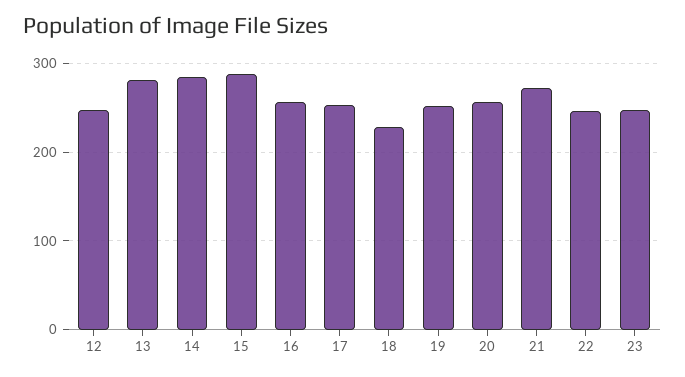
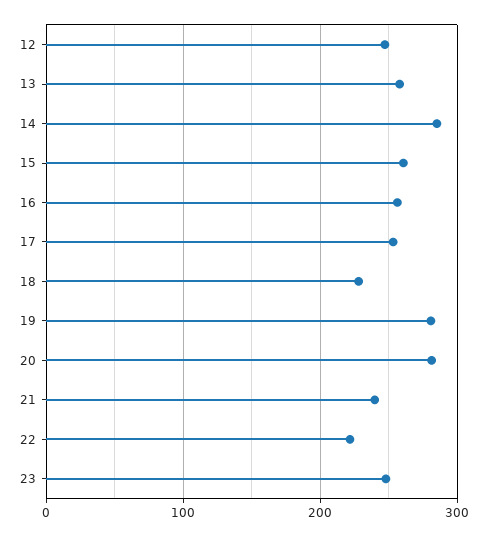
  {
    "12": 250,
-   "13": 280,
+   "13": 260,
    "14": 290,
-   "15": 290,
+   "15": 260,
    "16": 260,
    "17": 250,
    "18": 230,
-   "19": 250,
+   "19": 280,
-   "20": 260,
+   "20": 280,
-   "21": 270,
+   "21": 240,
-   "22": 250,
+   "22": 220,
    "23": 250
  }

